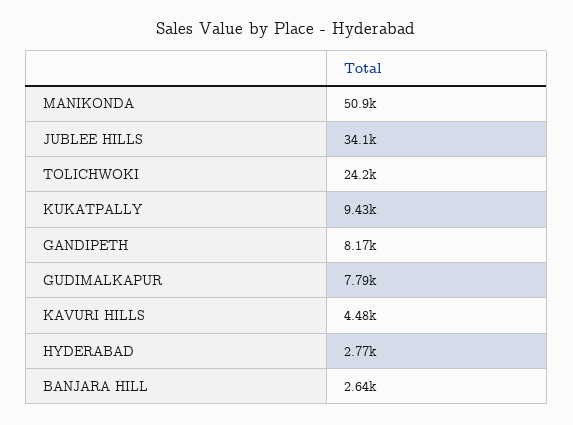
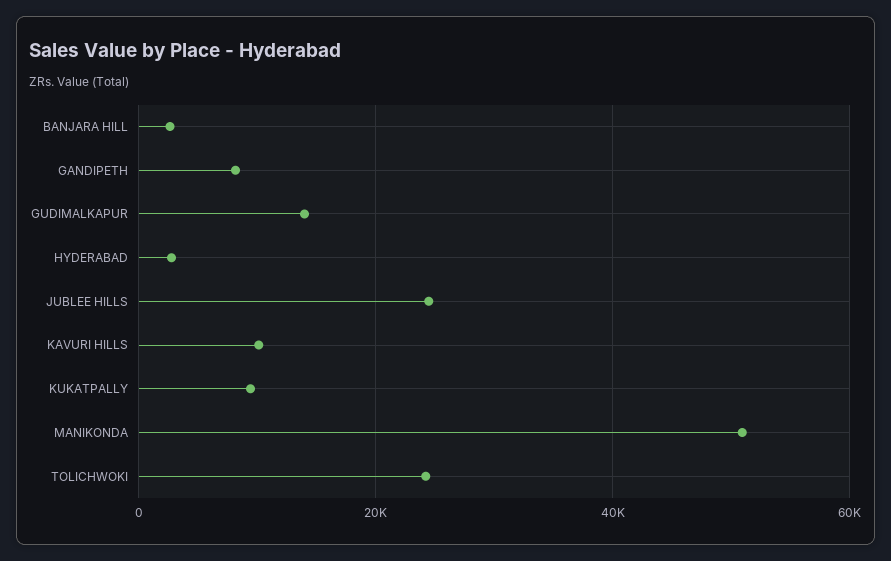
  {
    "MANIKONDA": 50900,
-   "JUBLEE HILLS": 34100,
+   "JUBLEE HILLS": 24000,
    "TOLICHWOKI": 24200,
    "KUKATPALLY": 9430,
    "GANDIPETH": 8170,
-   "GUDIMALKAPUR": 7790,
+   "GUDIMALKAPUR": 14000,
-   "KAVURI HILLS": 4480,
+   "KAVURI HILLS": 10000,
    "HYDERABAD": 2770,
    "BANJARA HILL": 2640
  }

